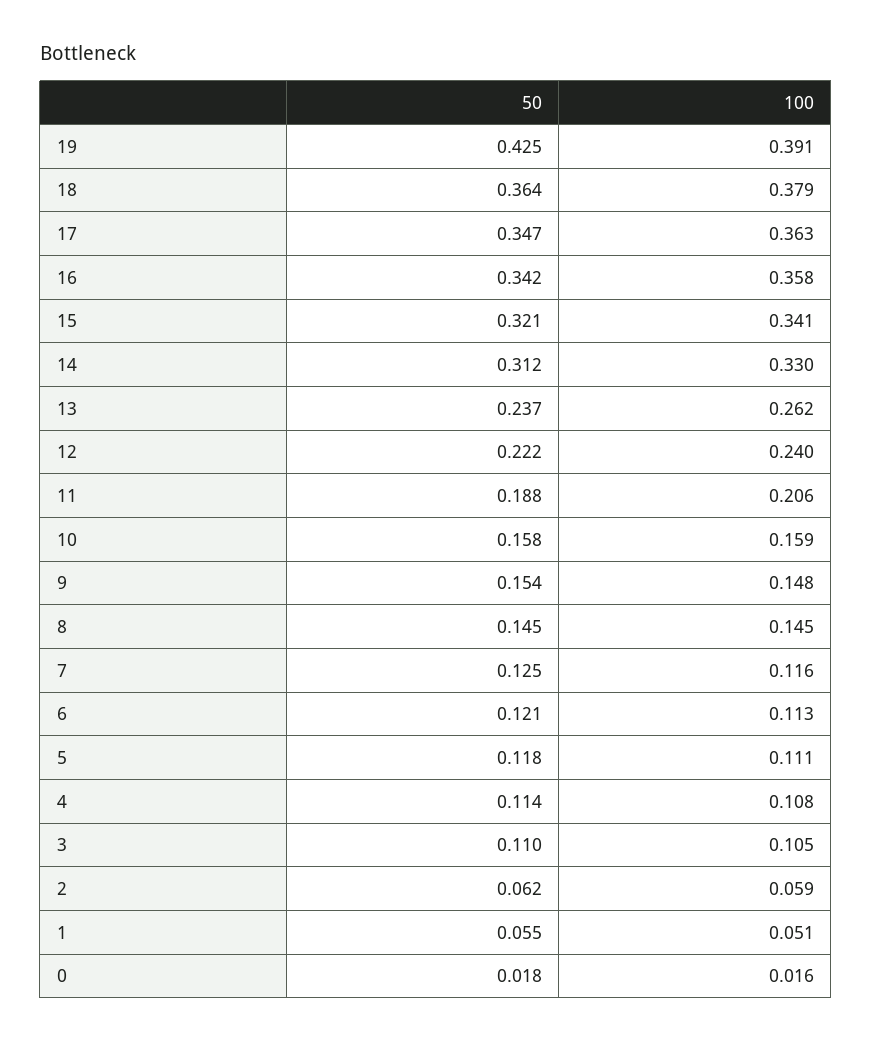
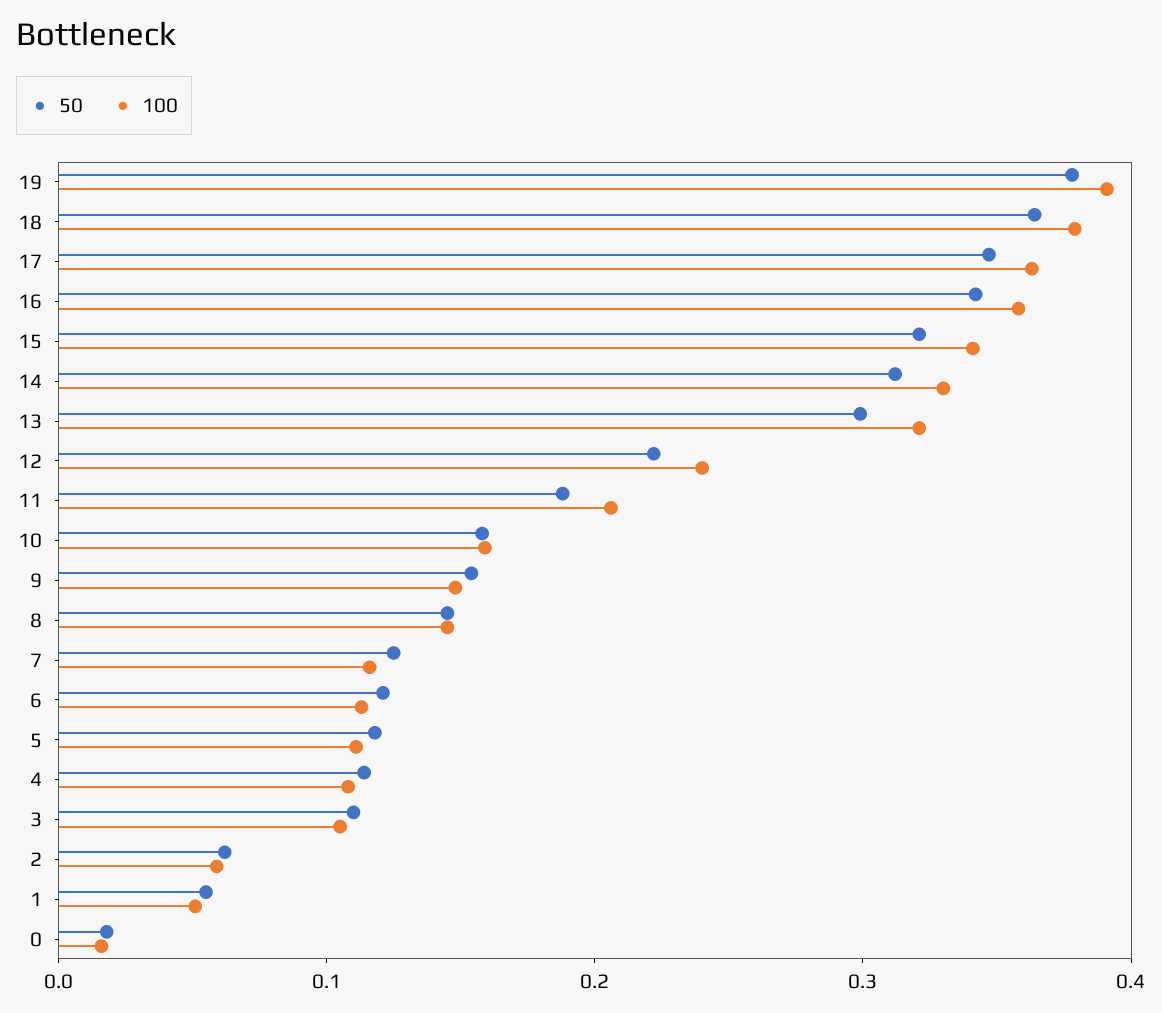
  {
    "50": {
-     "19": 0.425,
+     "19": 0.38,
      "18": 0.364,
      "17": 0.347,
      "16": 0.342,
      "15": 0.321,
      "14": 0.312,
-     "13": 0.237,
+     "13": 0.3,
      "12": 0.222,
      "11": 0.188,
      "10": 0.158,
      "9": 0.154,
      "8": 0.145,
      "7": 0.125,
      "6": 0.121,
      "5": 0.118,
      "4": 0.114,
      "3": 0.11,
      "2": 0.062,
      "1": 0.055,
      "0": 0.018
    },
    "100": {
      "19": 0.391,
      "18": 0.379,
      "17": 0.363,
      "16": 0.358,
      "15": 0.341,
      "14": 0.33,
-     "13": 0.262,
+     "13": 0.32,
      "12": 0.24,
      "11": 0.206,
      "10": 0.159,
      "9": 0.148,
      "8": 0.145,
      "7": 0.116,
      "6": 0.113,
      "5": 0.111,
      "4": 0.108,
      "3": 0.105,
      "2": 0.059,
      "1": 0.051,
      "0": 0.016
    }
  }

